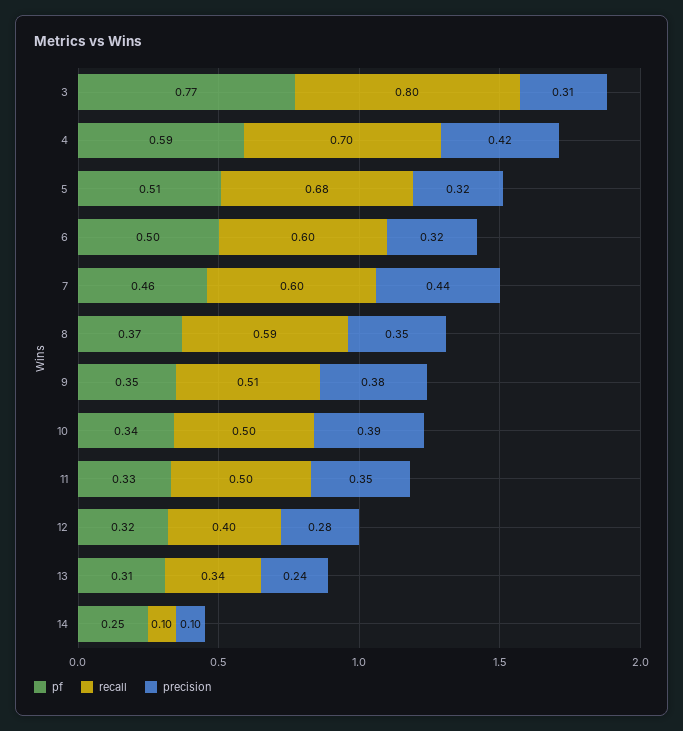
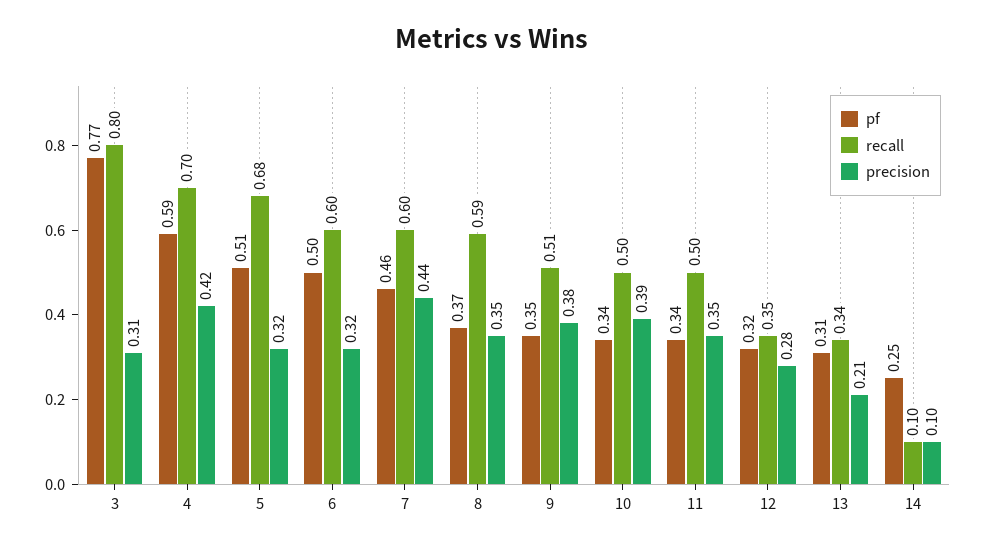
  {
    "pf": {
      "3": 0.77,
      "4": 0.59,
      "5": 0.51,
      "6": 0.5,
      "7": 0.46,
      "8": 0.37,
      "9": 0.35,
      "10": 0.34,
-     "11": 0.33,
+     "11": 0.34,
      "12": 0.32,
      "13": 0.31,
      "14": 0.25
    },
    "recall": {
      "3": 0.8,
      "4": 0.7,
      "5": 0.68,
      "6": 0.6,
      "7": 0.6,
      "8": 0.59,
      "9": 0.51,
      "10": 0.5,
      "11": 0.5,
-     "12": 0.4,
+     "12": 0.35,
      "13": 0.34,
      "14": 0.1
    },
    "precision": {
      "3": 0.31,
      "4": 0.42,
      "5": 0.32,
      "6": 0.32,
      "7": 0.44,
      "8": 0.35,
      "9": 0.38,
      "10": 0.39,
      "11": 0.35,
      "12": 0.28,
-     "13": 0.24,
+     "13": 0.21,
      "14": 0.1
    }
  }

